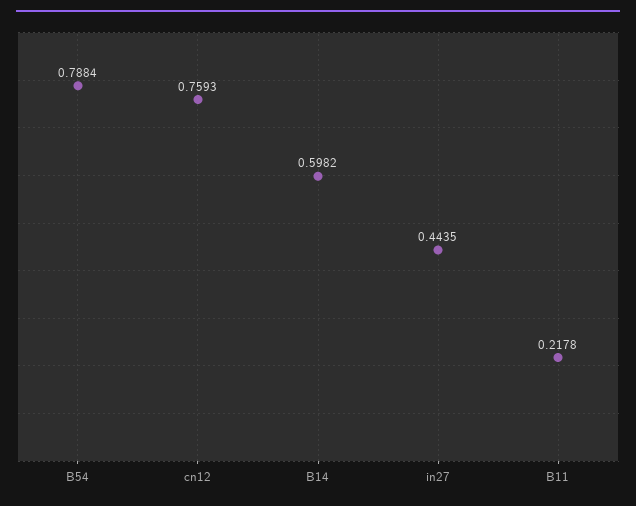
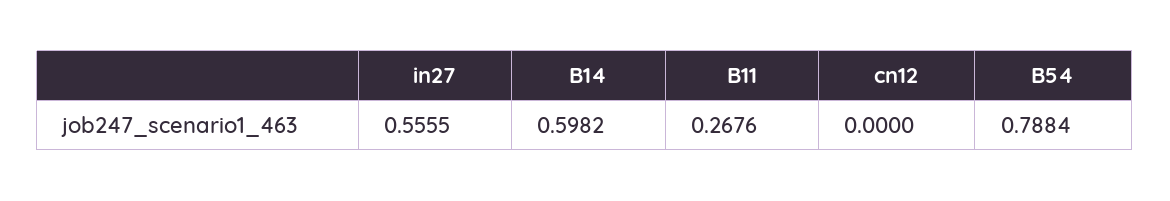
  {
    "B54": 0.7884,
-   "cn12": 0.7593,
+   "cn12": 0,
    "B14": 0.5982,
-   "in27": 0.4435,
+   "in27": 0.5555,
-   "B11": 0.2178
+   "B11": 0.2676
  }

